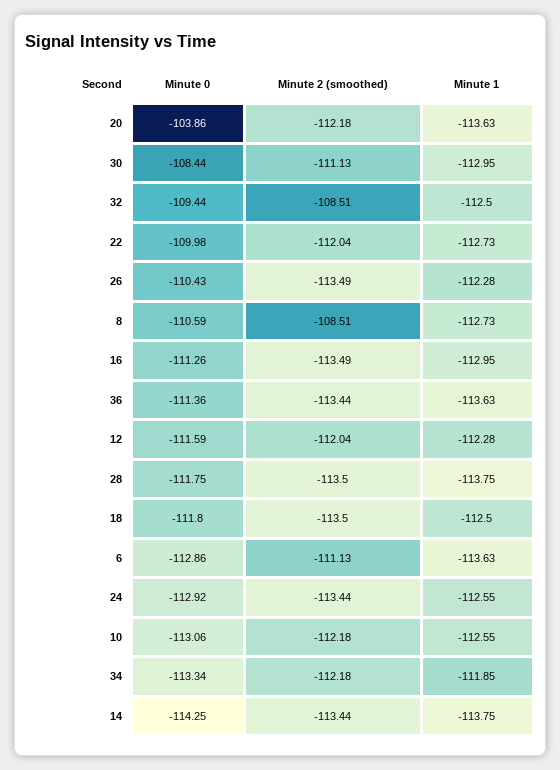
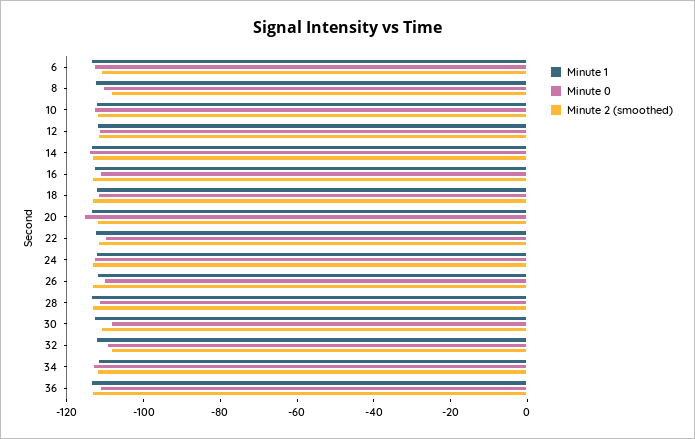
  {
    "Minute 0": {
-     "20": -103.86,
+     "20": -115,
      "30": -108.44,
      "32": -109.44,
      "22": -109.98,
      "26": -110.43,
      "8": -110.59,
      "16": -111.26,
      "36": -111.36,
      "12": -111.59,
      "28": -111.75,
      "18": -111.8,
      "6": -112.86,
      "24": -112.92,
      "10": -113.06,
      "34": -113.34,
      "14": -114.25
    },
    "Minute 2 (smoothed)": {
      "20": -112.18,
      "30": -111.13,
      "32": -108.51,
      "22": -112.04,
      "26": -113.49,
      "8": -108.51,
      "16": -113.49,
      "36": -113.44,
      "12": -112.04,
      "28": -113.5,
      "18": -113.5,
      "6": -111.13,
      "24": -113.44,
      "10": -112.18,
      "34": -112.18,
      "14": -113.44
    },
    "Minute 1": {
      "20": -113.63,
      "30": -112.95,
      "32": -112.5,
      "22": -112.73,
      "26": -112.28,
      "8": -112.73,
      "16": -112.95,
      "36": -113.63,
      "12": -112.28,
      "28": -113.75,
      "18": -112.5,
      "6": -113.63,
      "24": -112.55,
      "10": -112.55,
      "34": -111.85,
      "14": -113.75
    }
  }

